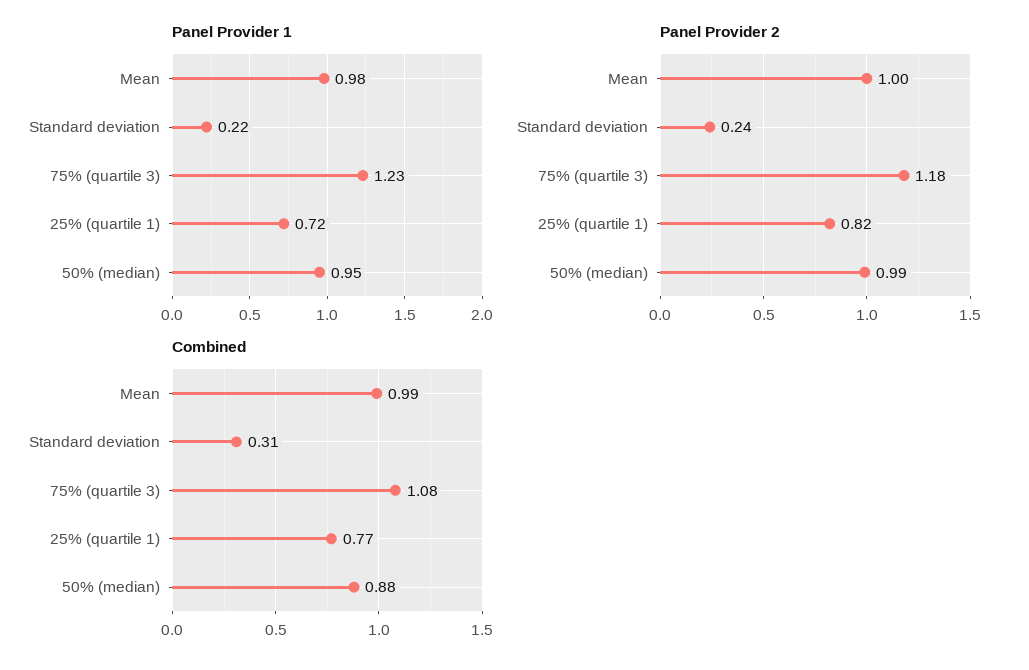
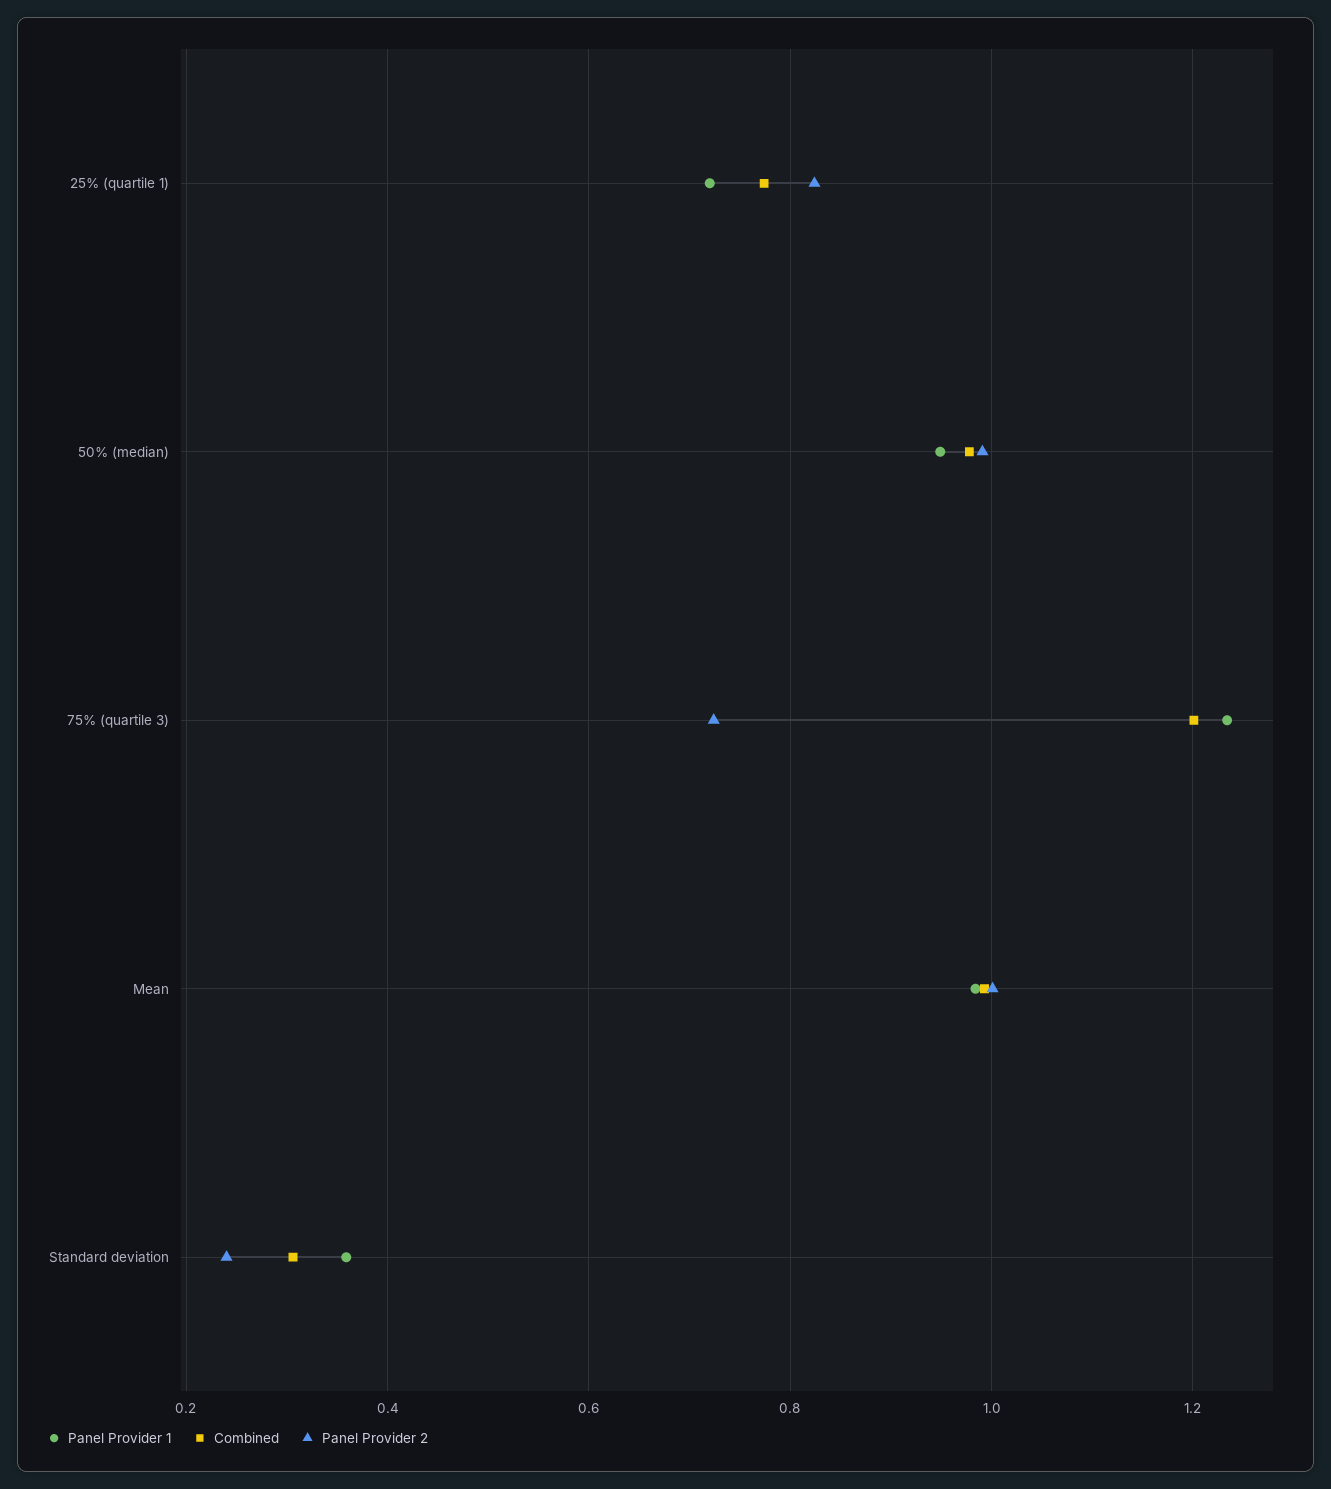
  {
    "Panel Provider 1": {
      "Mean": 0.98,
-     "Standard deviation": 0.22,
+     "Standard deviation": 0.36,
      "75% (quartile 3)": 1.23,
      "25% (quartile 1)": 0.72,
      "50% (median)": 0.95
    },
    "Panel Provider 2": {
      "Mean": 1,
      "Standard deviation": 0.24,
-     "75% (quartile 3)": 1.18,
+     "75% (quartile 3)": 0.72,
      "25% (quartile 1)": 0.82,
      "50% (median)": 0.99
    },
    "Combined": {
      "Mean": 0.99,
      "Standard deviation": 0.31,
-     "75% (quartile 3)": 1.08,
+     "75% (quartile 3)": 1.2,
      "25% (quartile 1)": 0.77,
-     "50% (median)": 0.88
+     "50% (median)": 0.98
    }
  }

